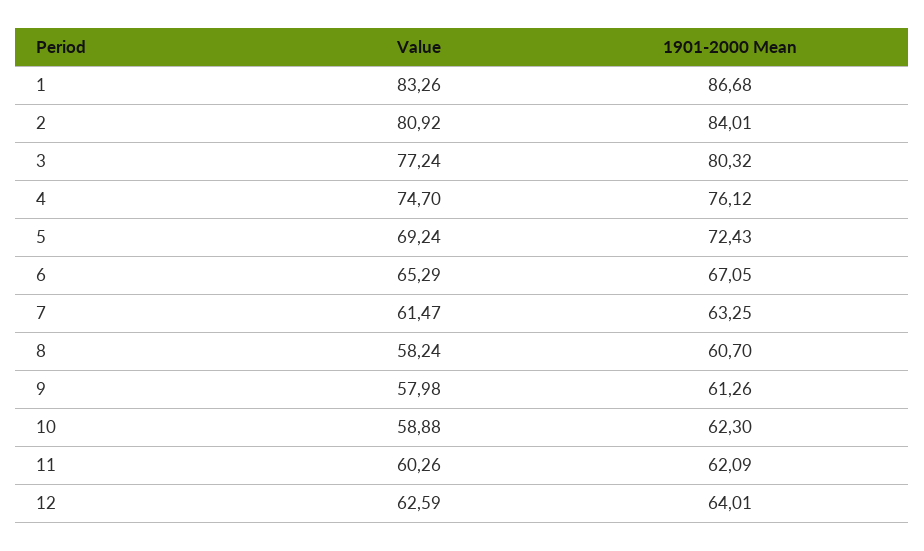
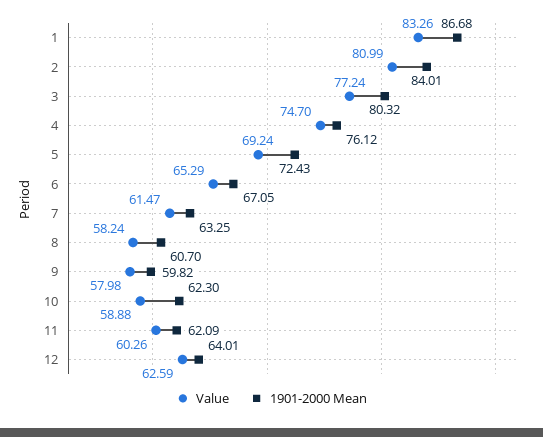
  {
    "Value": {
      "1": 83.26,
-     "2": 80.92,
+     "2": 80.99,
      "3": 77.24,
      "4": 74.7,
      "5": 69.24,
      "6": 65.29,
      "7": 61.47,
      "8": 58.24,
      "9": 57.98,
      "10": 58.88,
      "11": 60.26,
      "12": 62.59
    },
    "1901-2000 Mean": {
      "1": 86.68,
      "2": 84.01,
      "3": 80.32,
      "4": 76.12,
      "5": 72.43,
      "6": 67.05,
      "7": 63.25,
      "8": 60.7,
-     "9": 61.26,
+     "9": 59.82,
      "10": 62.3,
      "11": 62.09,
      "12": 64.01
    }
  }

